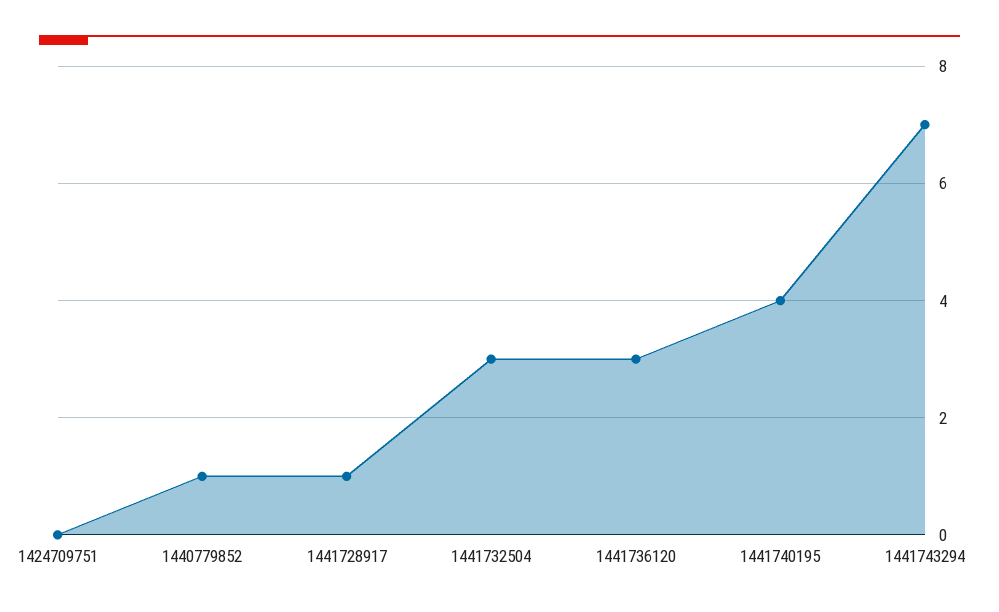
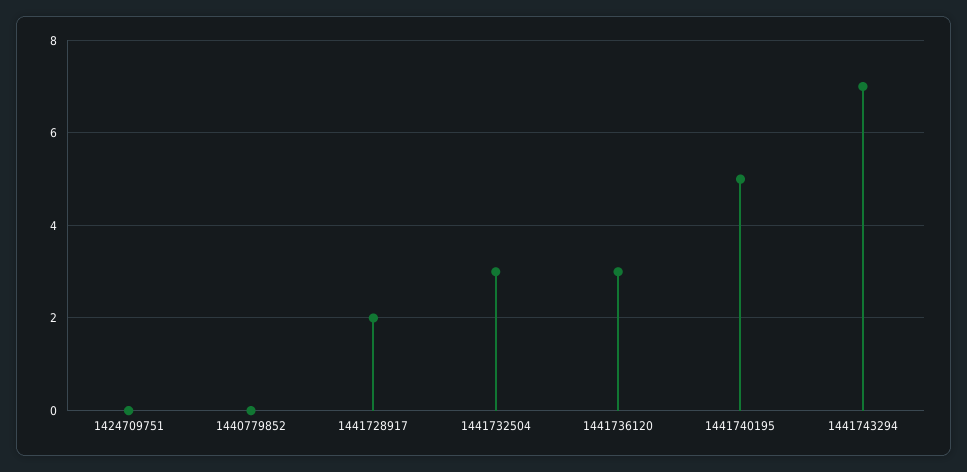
  {
    "1424709751": 0,
-   "1440779852": 1,
+   "1440779852": 0,
-   "1441728917": 1,
+   "1441728917": 2,
    "1441732504": 3,
    "1441736120": 3,
-   "1441740195": 4,
+   "1441740195": 5,
    "1441743294": 7
  }

